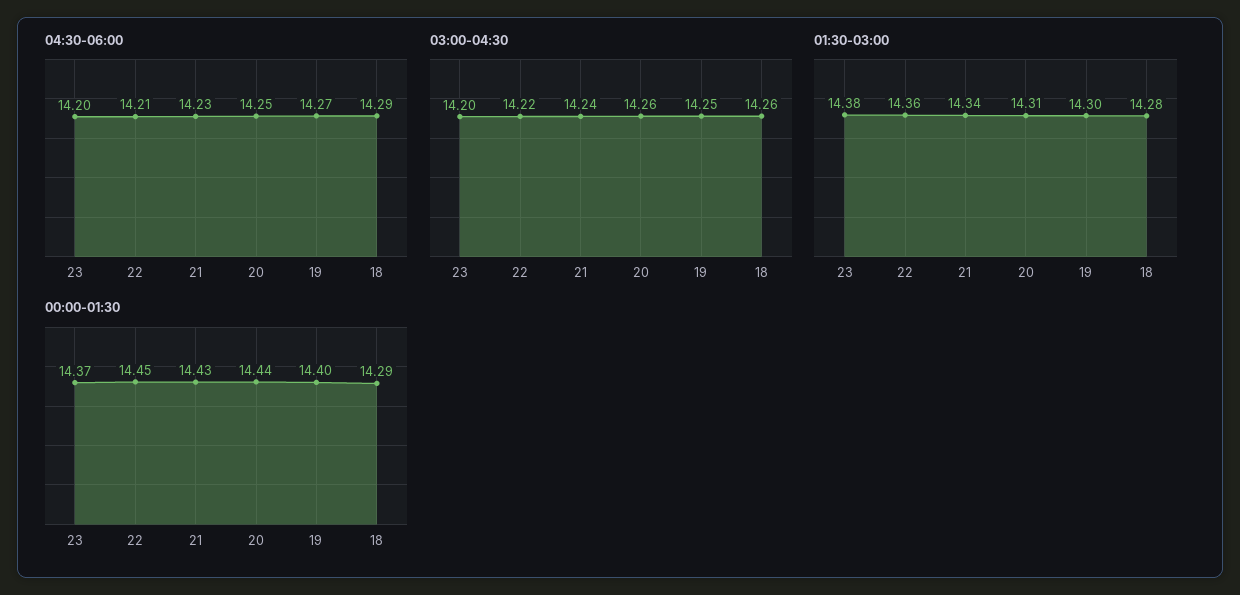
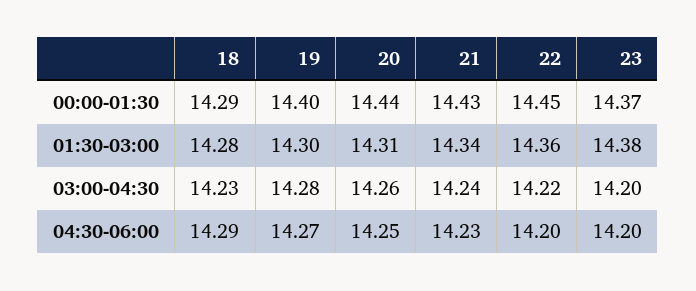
  {
    "04:30-06:00": {
      "23": 14.2,
-     "22": 14.21,
+     "22": 14.2,
      "21": 14.23,
      "20": 14.25,
      "19": 14.27,
      "18": 14.29
    },
    "03:00-04:30": {
      "23": 14.2,
      "22": 14.22,
      "21": 14.24,
      "20": 14.26,
-     "19": 14.25,
+     "19": 14.28,
-     "18": 14.26
+     "18": 14.23
    },
    "01:30-03:00": {
      "23": 14.38,
      "22": 14.36,
      "21": 14.34,
      "20": 14.31,
      "19": 14.3,
      "18": 14.28
    },
    "00:00-01:30": {
      "23": 14.37,
      "22": 14.45,
      "21": 14.43,
      "20": 14.44,
      "19": 14.4,
      "18": 14.29
    }
  }

